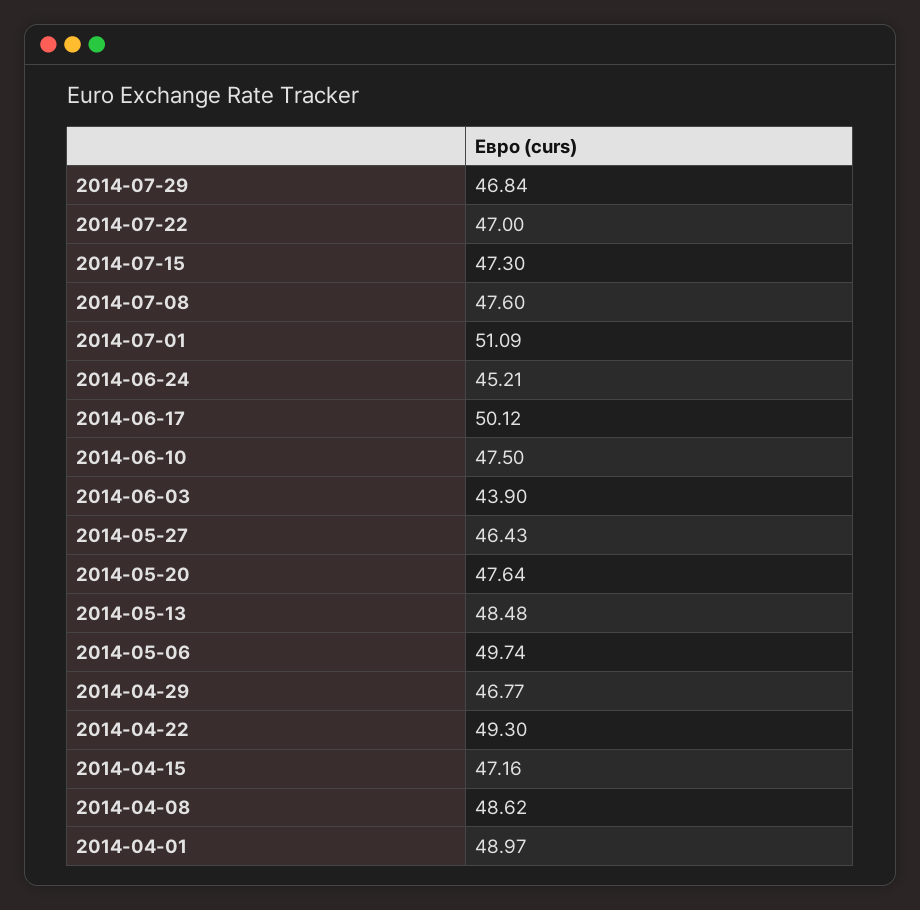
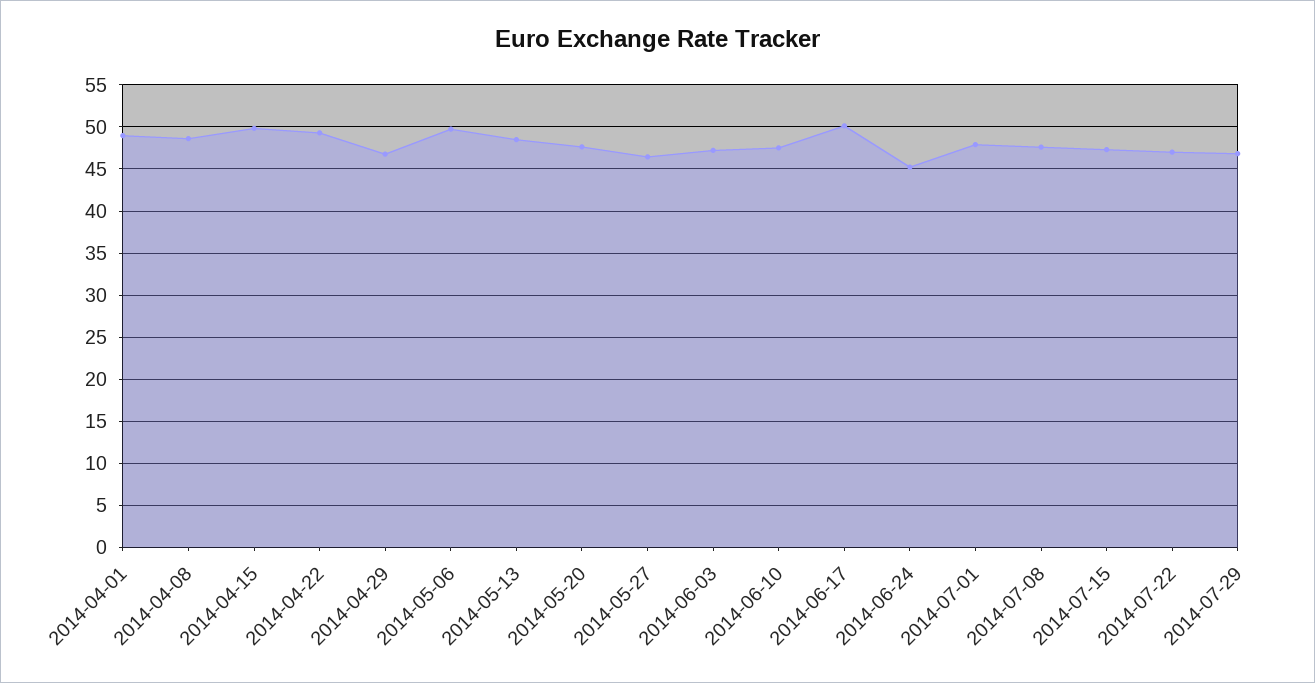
  {
    "2014-07-29": 46.84,
    "2014-07-22": 47,
    "2014-07-15": 47.3,
    "2014-07-08": 47.6,
-   "2014-07-01": 51.09,
+   "2014-07-01": 48,
    "2014-06-24": 45.21,
    "2014-06-17": 50.12,
    "2014-06-10": 47.5,
-   "2014-06-03": 43.9,
+   "2014-06-03": 47,
    "2014-05-27": 46.43,
    "2014-05-20": 47.64,
    "2014-05-13": 48.48,
    "2014-05-06": 49.74,
    "2014-04-29": 46.77,
    "2014-04-22": 49.3,
-   "2014-04-15": 47.16,
+   "2014-04-15": 50,
    "2014-04-08": 48.62,
    "2014-04-01": 48.97
  }

